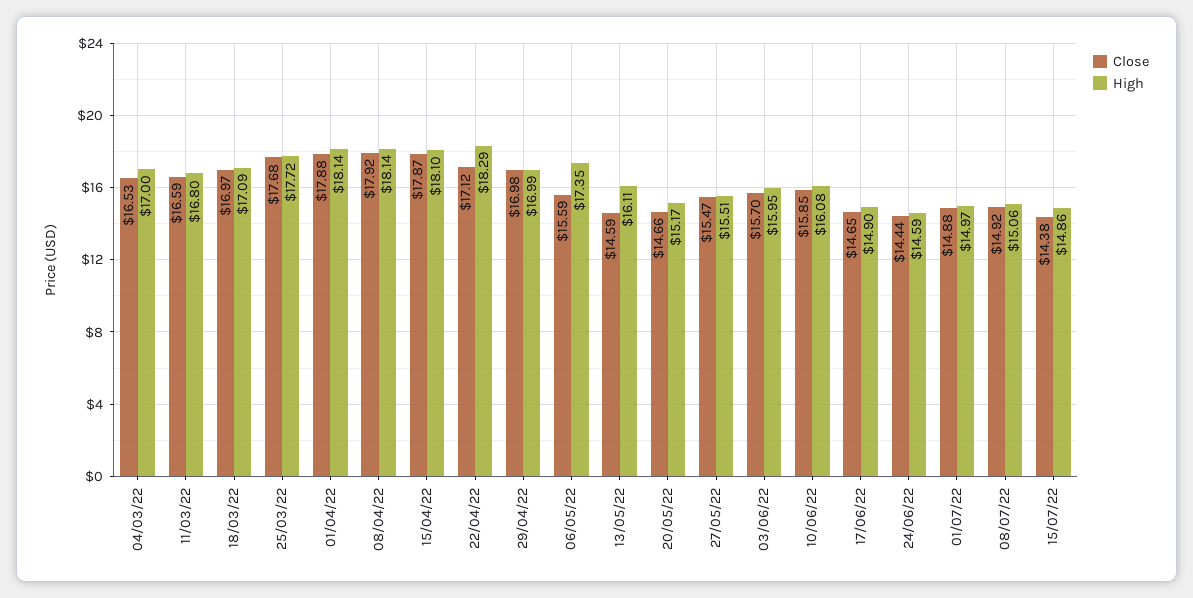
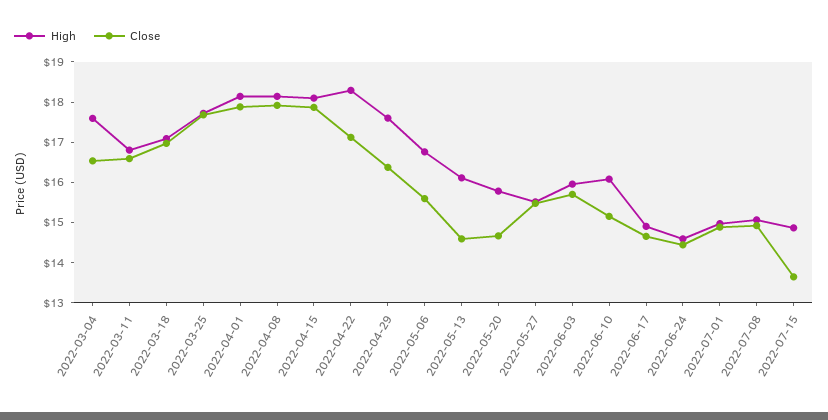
  {
    "Close": {
      "04/03/22": 16.53,
      "11/03/22": 16.59,
      "18/03/22": 16.97,
      "25/03/22": 17.68,
      "01/04/22": 17.88,
      "08/04/22": 17.92,
      "15/04/22": 17.87,
      "22/04/22": 17.12,
-     "29/04/22": 16.98,
+     "29/04/22": 16.4,
      "06/05/22": 15.59,
      "13/05/22": 14.59,
      "20/05/22": 14.66,
      "27/05/22": 15.47,
      "03/06/22": 15.7,
-     "10/06/22": 15.85,
+     "10/06/22": 15.2,
      "17/06/22": 14.65,
      "24/06/22": 14.44,
      "01/07/22": 14.88,
      "08/07/22": 14.92,
-     "15/07/22": 14.38
+     "15/07/22": 13.6
    },
    "High": {
-     "04/03/22": 17,
+     "04/03/22": 17.6,
      "11/03/22": 16.8,
      "18/03/22": 17.09,
      "25/03/22": 17.72,
      "01/04/22": 18.14,
      "08/04/22": 18.14,
      "15/04/22": 18.1,
      "22/04/22": 18.29,
-     "29/04/22": 16.99,
+     "29/04/22": 17.6,
-     "06/05/22": 17.35,
+     "06/05/22": 16.8,
      "13/05/22": 16.11,
-     "20/05/22": 15.17,
+     "20/05/22": 15.8,
      "27/05/22": 15.51,
      "03/06/22": 15.95,
      "10/06/22": 16.08,
      "17/06/22": 14.9,
      "24/06/22": 14.59,
      "01/07/22": 14.97,
      "08/07/22": 15.06,
      "15/07/22": 14.86
    }
  }

